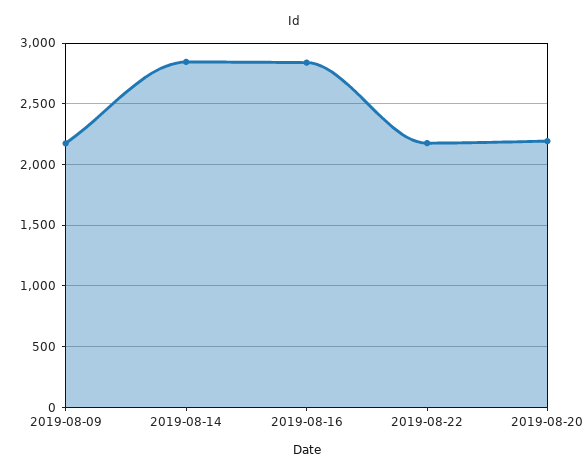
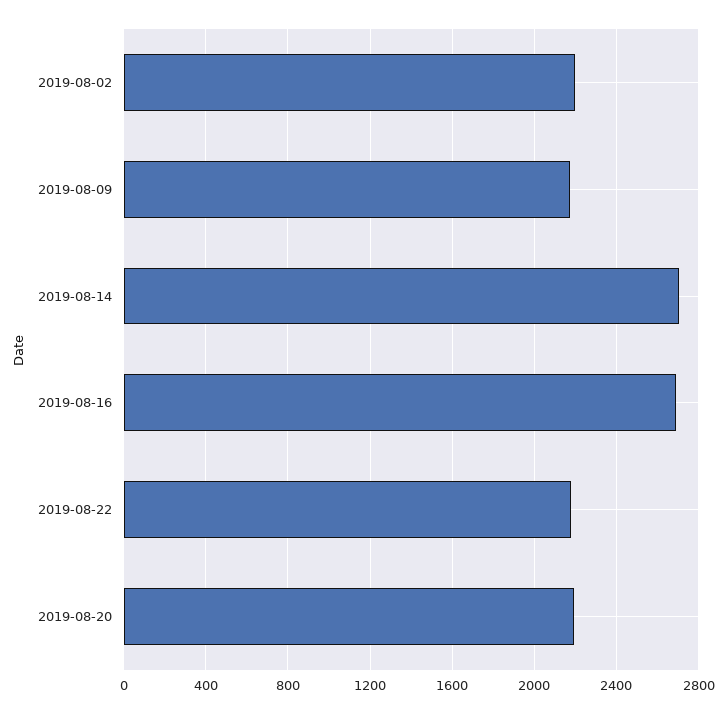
  {
    "2019-08-09": 2200,
-   "2019-08-14": 2850,
+   "2019-08-14": 2700,
-   "2019-08-16": 2850,
+   "2019-08-16": 2700,
    "2019-08-22": 2200,
-   "2019-08-20": 2200
+   "2019-08-20": 2200,
+   "2019-08-02": 2200
  }

